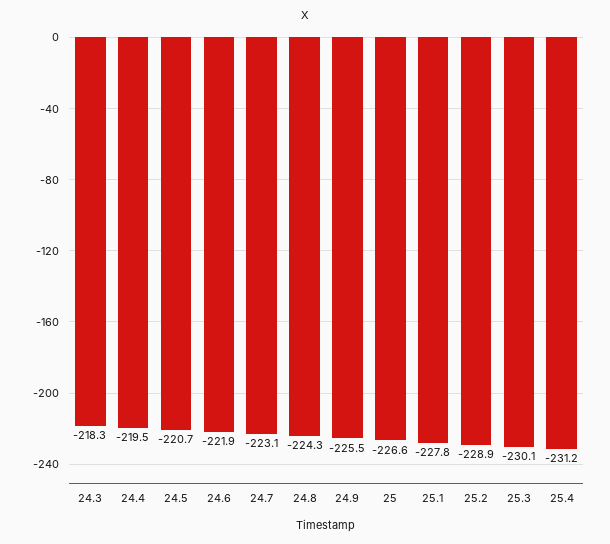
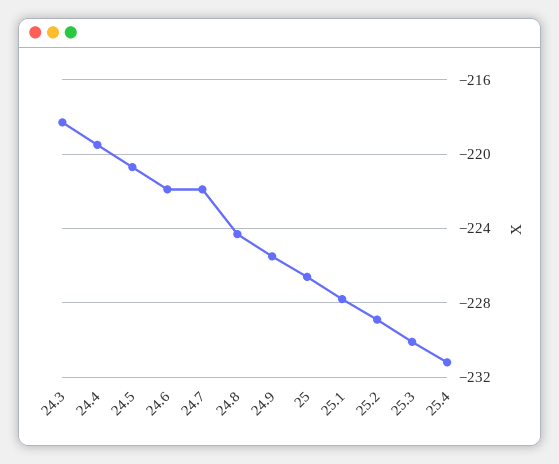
  {
    "24.3": -218.3,
    "24.4": -219.5,
    "24.5": -220.7,
    "24.6": -221.9,
-   "24.7": -223.1,
+   "24.7": -222,
    "24.8": -224.3,
    "24.9": -225.5,
    "25": -226.6,
    "25.1": -227.8,
    "25.2": -228.9,
    "25.3": -230.1,
    "25.4": -231.2
  }

